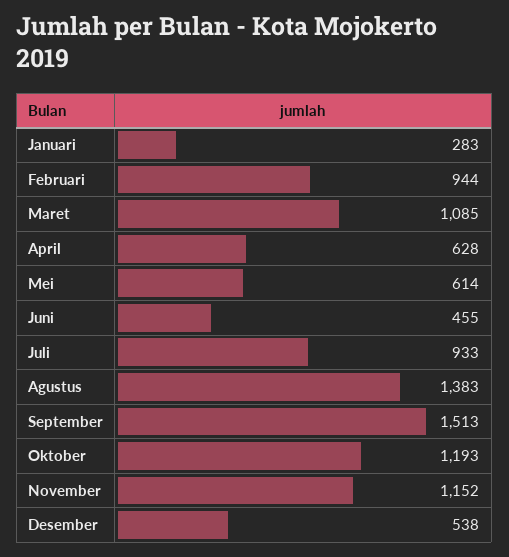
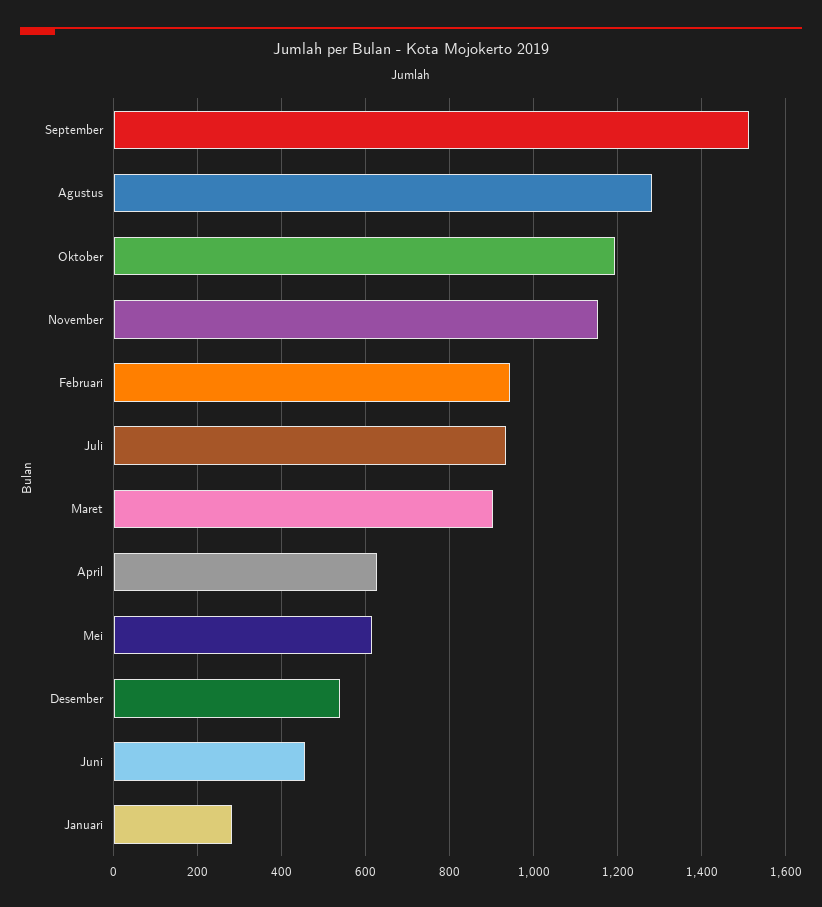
  {
    "Januari": 283,
    "Februari": 944,
-   "Maret": 1085,
+   "Maret": 900,
    "April": 628,
    "Mei": 614,
    "Juni": 455,
    "Juli": 933,
-   "Agustus": 1383,
+   "Agustus": 1280,
    "September": 1513,
    "Oktober": 1193,
    "November": 1152,
    "Desember": 538
  }

